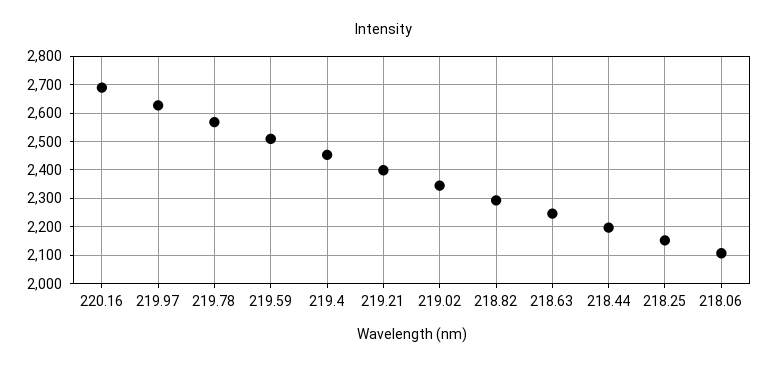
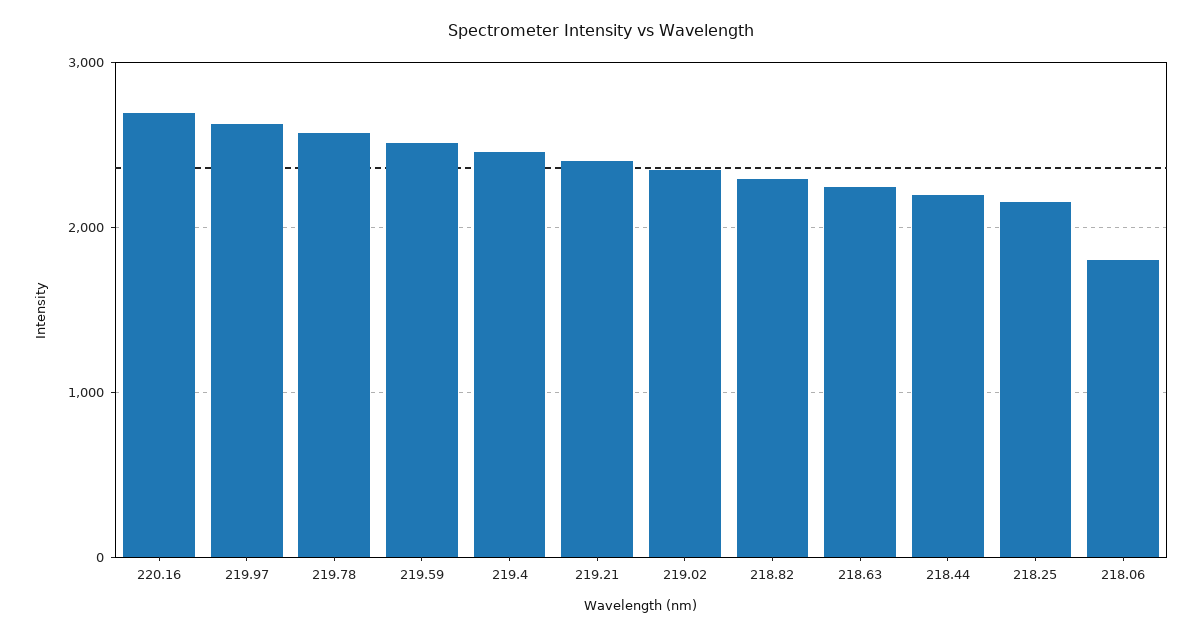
  {
    "220.16": 2700,
    "219.97": 2625,
    "219.78": 2575,
    "219.59": 2500,
    "219.4": 2450,
    "219.21": 2400,
    "219.02": 2350,
    "218.82": 2300,
    "218.63": 2250,
    "218.44": 2200,
    "218.25": 2150,
-   "218.06": 2100
+   "218.06": 1800
  }

